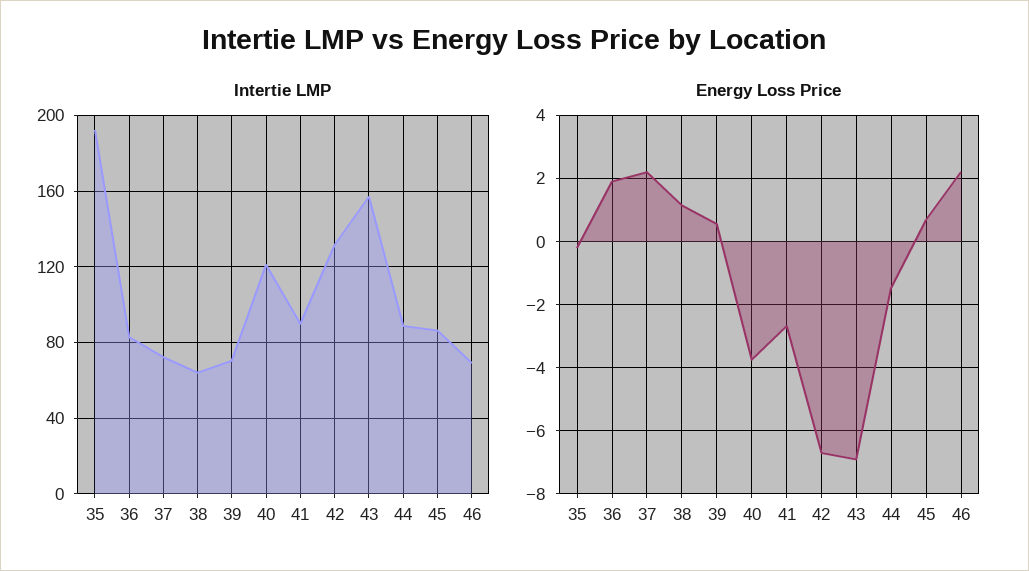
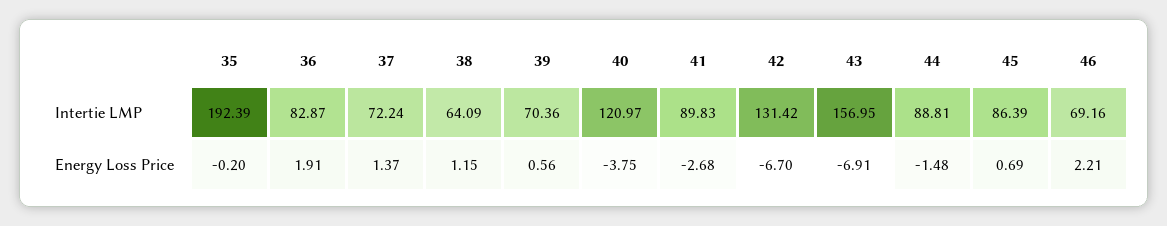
  {
    "Intertie LMP": {
      "35": 192.39,
      "36": 82.87,
      "37": 72.24,
      "38": 64.09,
      "39": 70.36,
      "40": 120.97,
      "41": 89.83,
      "42": 131.42,
      "43": 156.95,
      "44": 88.81,
      "45": 86.39,
      "46": 69.16
    },
    "Energy Loss Price": {
      "35": -0.2,
      "36": 1.91,
-     "37": 2.2,
+     "37": 1.37,
      "38": 1.15,
      "39": 0.56,
      "40": -3.75,
      "41": -2.68,
      "42": -6.7,
      "43": -6.91,
      "44": -1.48,
      "45": 0.69,
      "46": 2.21
    }
  }

